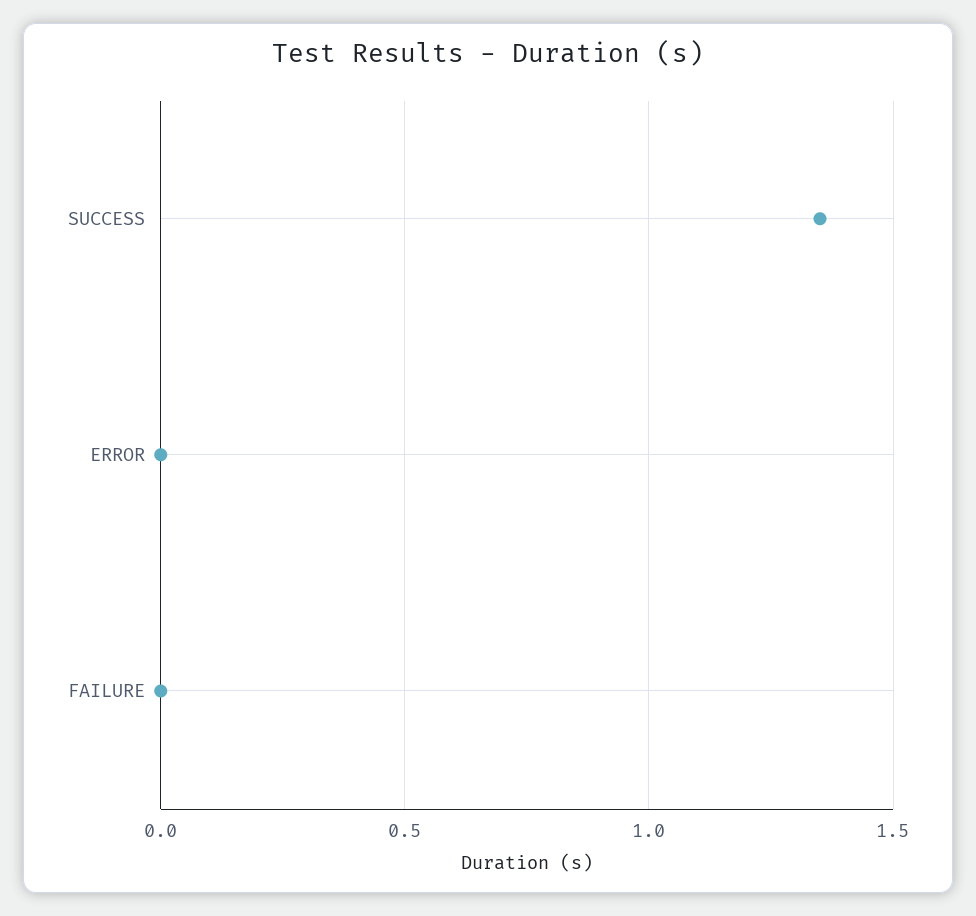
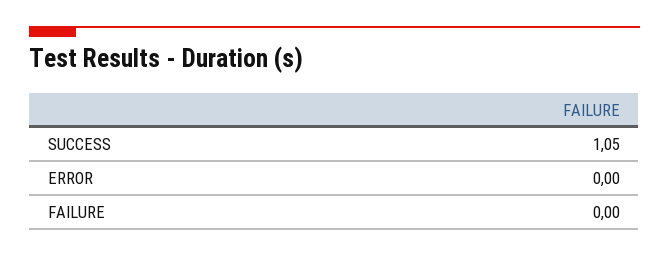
  {
-   "SUCCESS": 1.35,
+   "SUCCESS": 1.05,
    "ERROR": 0,
    "FAILURE": 0
  }

